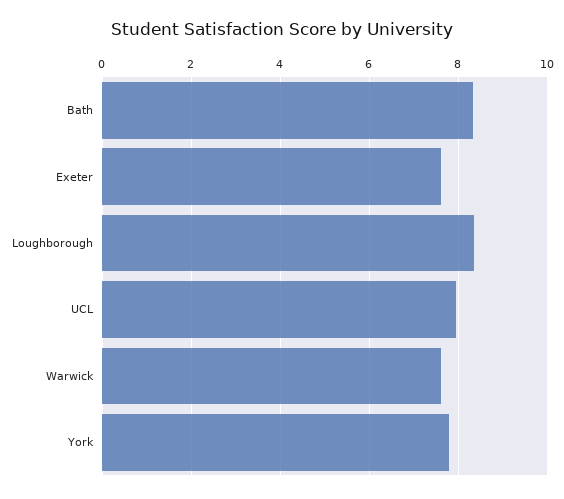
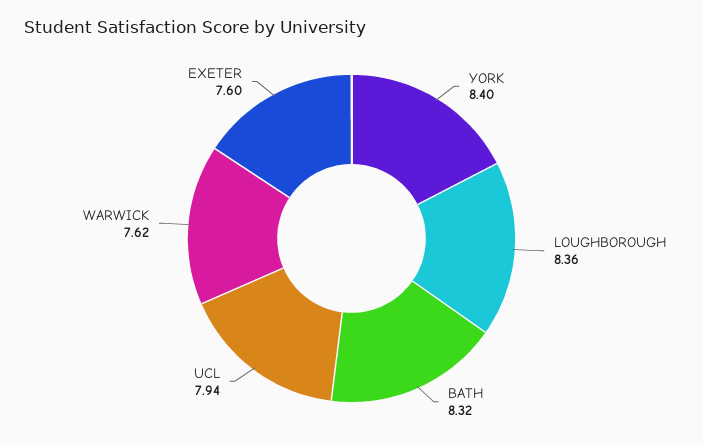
  {
    "Bath": 8.32,
    "Exeter": 7.6,
    "Loughborough": 8.36,
    "UCL": 7.94,
    "Warwick": 7.62,
-   "York": 7.8
+   "York": 8.4
  }

